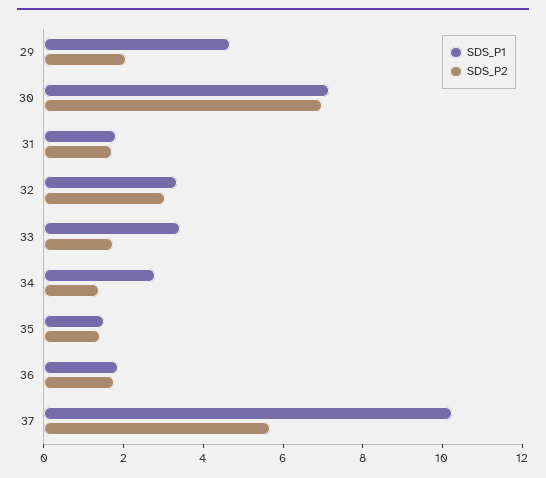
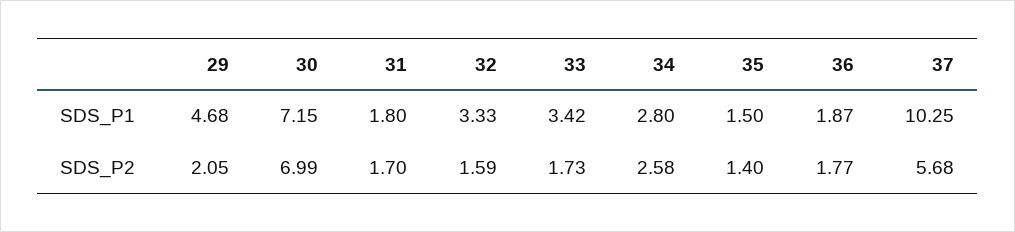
  {
    "SDS_P1": {
      "29": 4.68,
      "30": 7.15,
      "31": 1.8,
      "32": 3.33,
      "33": 3.42,
      "34": 2.8,
      "35": 1.5,
      "36": 1.87,
      "37": 10.25
    },
    "SDS_P2": {
      "29": 2.05,
      "30": 6.99,
      "31": 1.7,
-     "32": 3,
+     "32": 1.59,
      "33": 1.73,
-     "34": 1.5,
+     "34": 2.58,
      "35": 1.4,
      "36": 1.77,
      "37": 5.68
    }
  }

